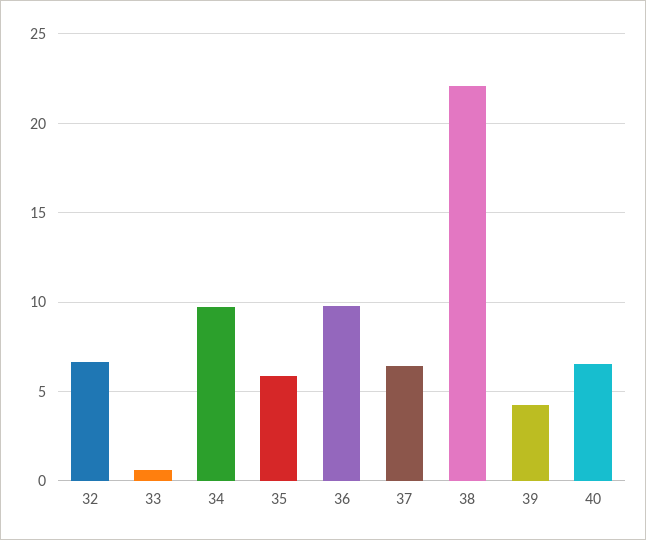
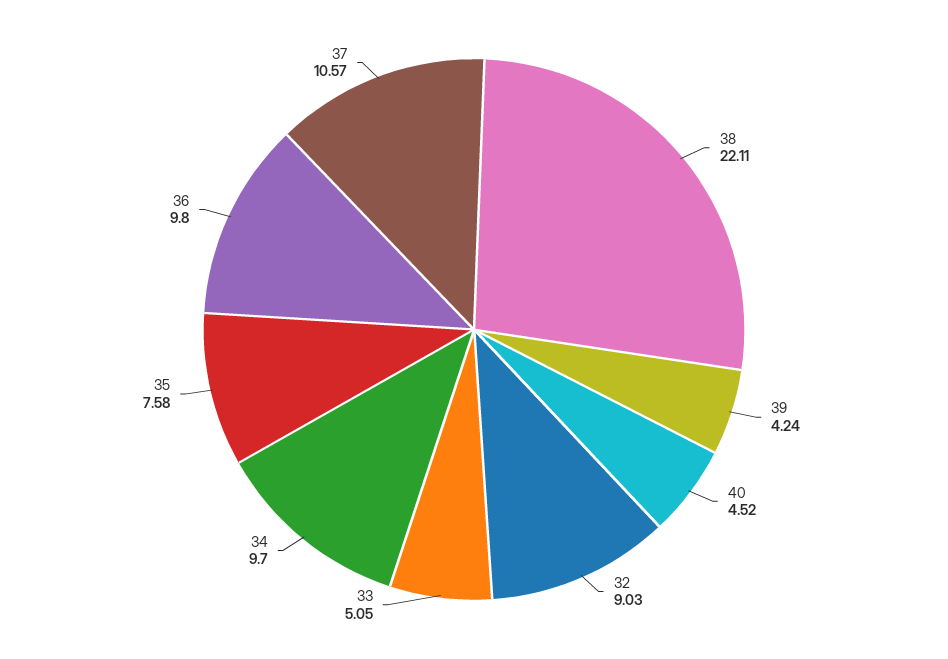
  {
-   "32": 6.5,
+   "32": 9.03,
-   "33": 0.5,
+   "33": 5.05,
    "34": 9.7,
-   "35": 6,
+   "35": 7.58,
    "36": 9.8,
-   "37": 6.5,
+   "37": 10.57,
    "38": 22.11,
    "39": 4.24,
-   "40": 6.5
+   "40": 4.52
  }

